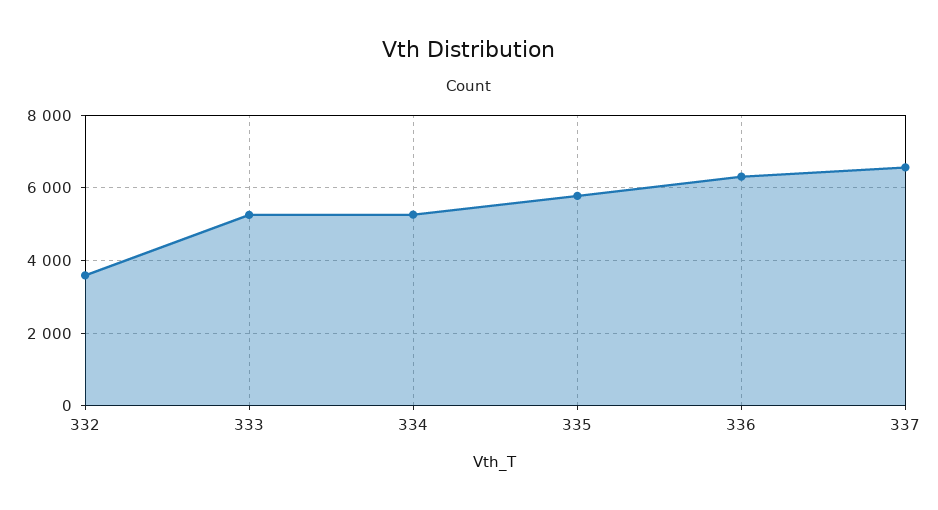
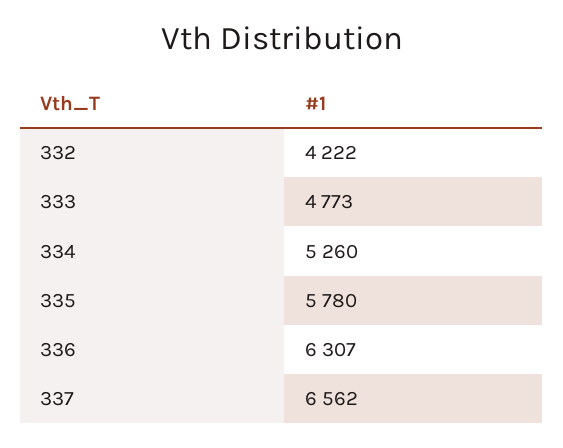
  {
-   "332": 3600,
+   "332": 4222,
-   "333": 5200,
+   "333": 4773,
    "334": 5260,
    "335": 5780,
    "336": 6307,
    "337": 6562
  }

